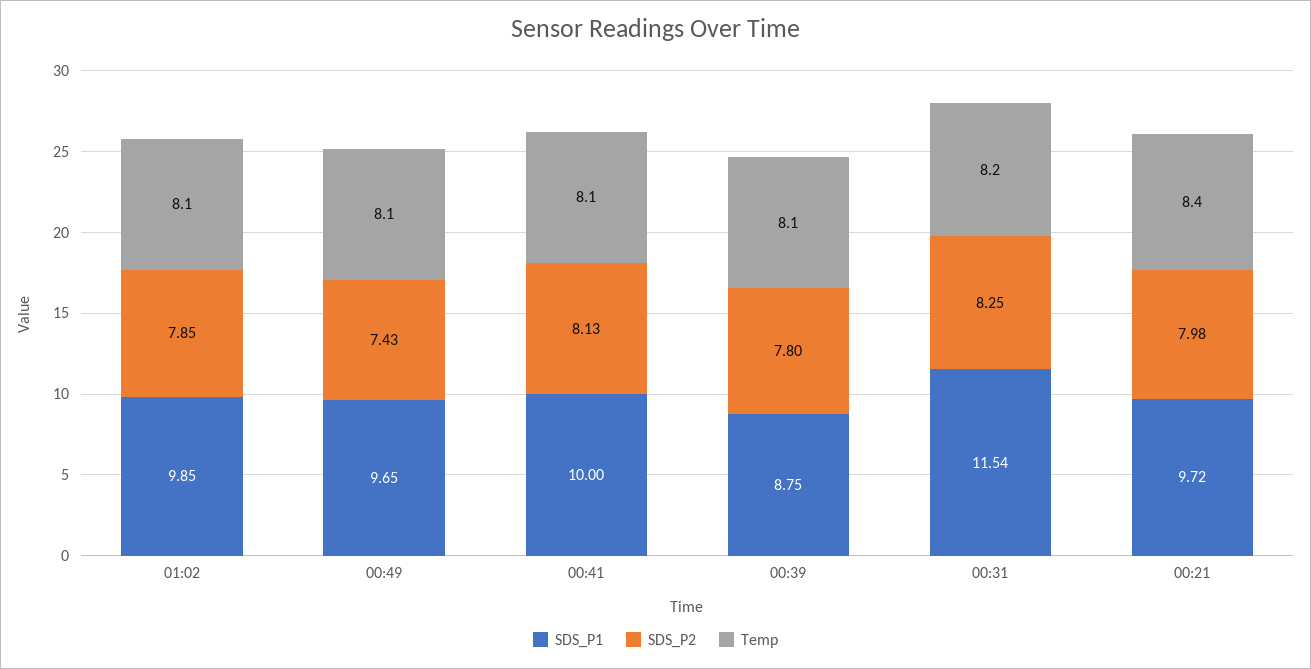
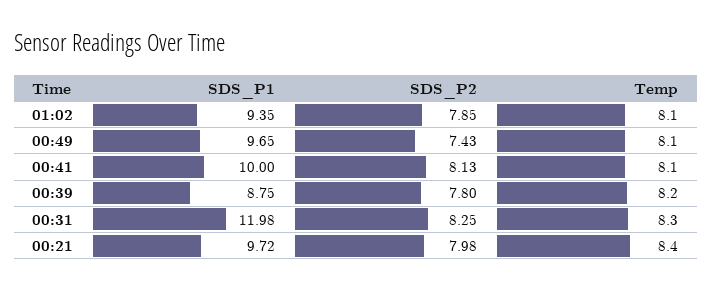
  {
    "SDS_P1": {
-     "01:02": 9.85,
+     "01:02": 9.35,
      "00:49": 9.65,
      "00:41": 10,
      "00:39": 8.75,
-     "00:31": 11.54,
+     "00:31": 11.98,
      "00:21": 9.72
    },
    "SDS_P2": {
      "01:02": 7.85,
      "00:49": 7.43,
      "00:41": 8.13,
      "00:39": 7.8,
      "00:31": 8.25,
      "00:21": 7.98
    },
    "Temp": {
      "01:02": 8.1,
      "00:49": 8.1,
      "00:41": 8.1,
-     "00:39": 8.1,
+     "00:39": 8.2,
-     "00:31": 8.2,
+     "00:31": 8.3,
      "00:21": 8.4
    }
  }

